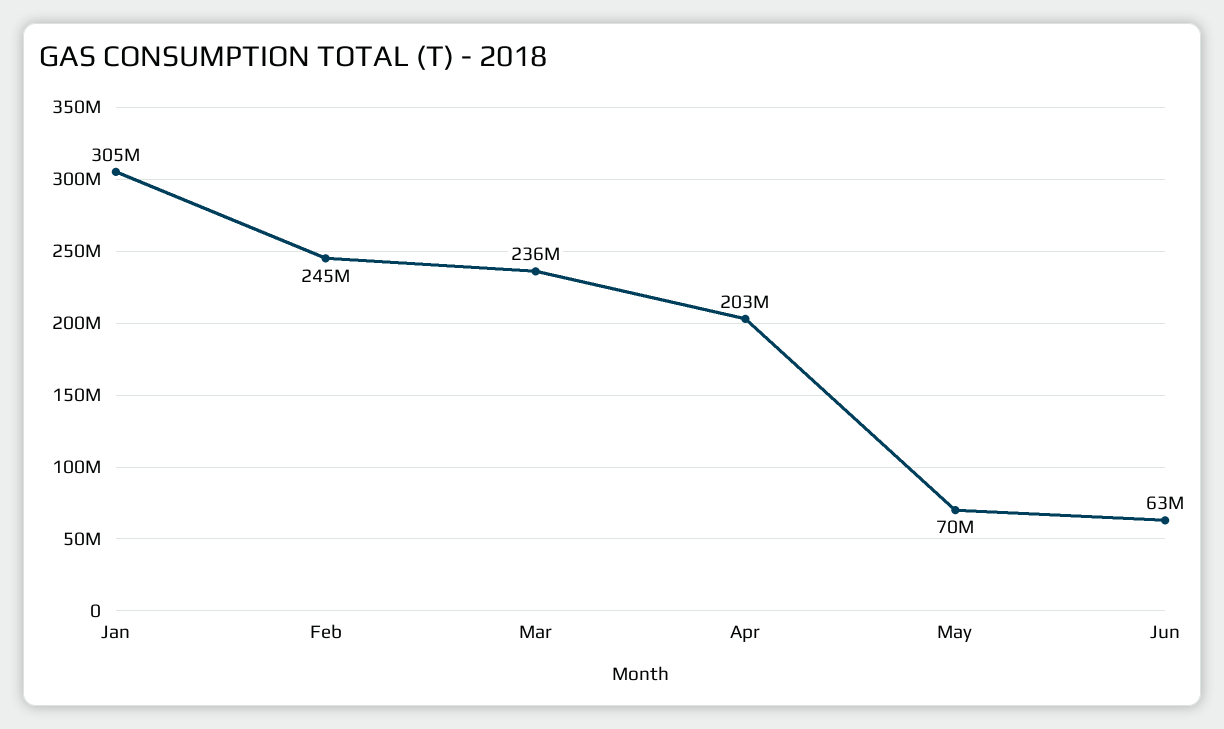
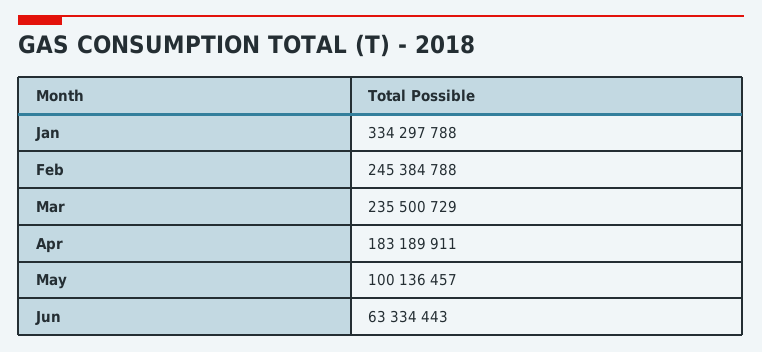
  {
-   "Jan": 305000000,
+   "Jan": 334297788,
    "Feb": 245384788,
    "Mar": 235500729,
-   "Apr": 203000000,
+   "Apr": 183189911,
-   "May": 70000000,
+   "May": 100136457,
    "Jun": 63334443
  }

